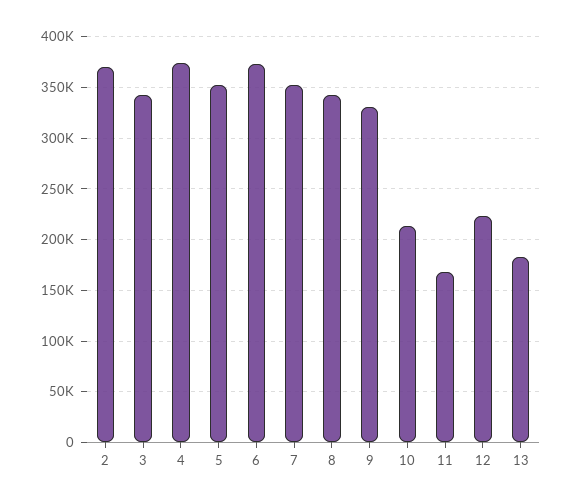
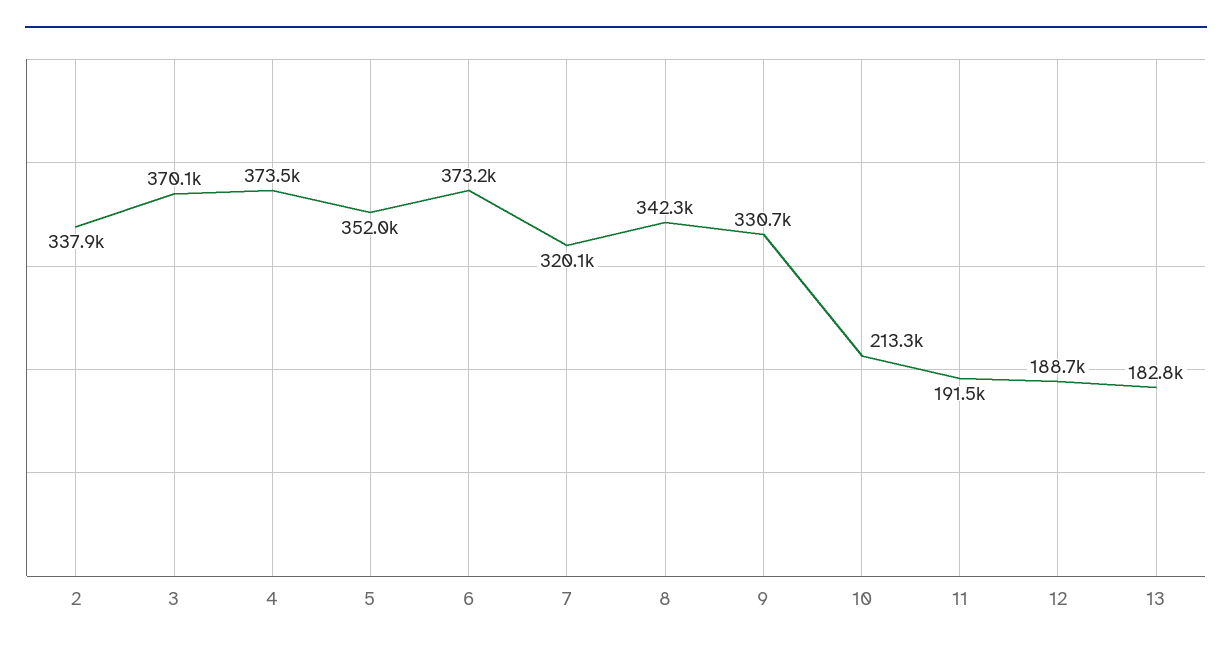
  {
-   "2": 370000,
+   "2": 337900,
-   "3": 340000,
+   "3": 370100,
    "4": 373500,
    "5": 352000,
    "6": 373200,
-   "7": 350000,
+   "7": 320100,
    "8": 342300,
    "9": 330700,
    "10": 213300,
-   "11": 170000,
+   "11": 191500,
-   "12": 220000,
+   "12": 188700,
    "13": 182800
  }

